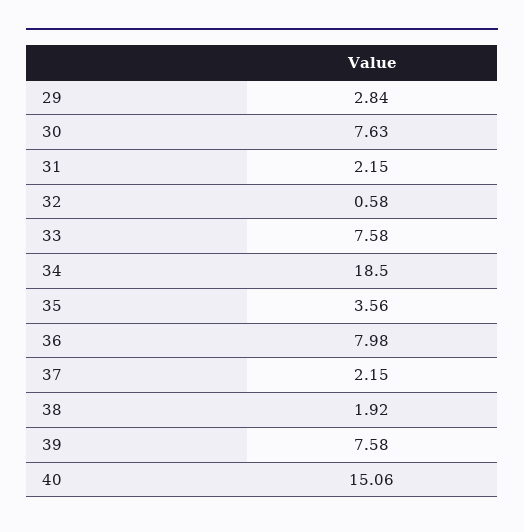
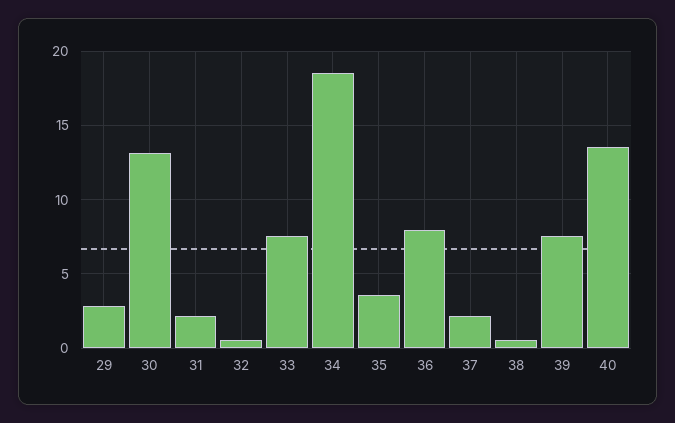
  {
    "29": 2.84,
-   "30": 7.63,
+   "30": 13,
    "31": 2.15,
    "32": 0.58,
    "33": 7.58,
    "34": 18.5,
    "35": 3.56,
    "36": 7.98,
    "37": 2.15,
-   "38": 1.92,
+   "38": 0.5,
    "39": 7.58,
-   "40": 15.06
+   "40": 13.5
  }

